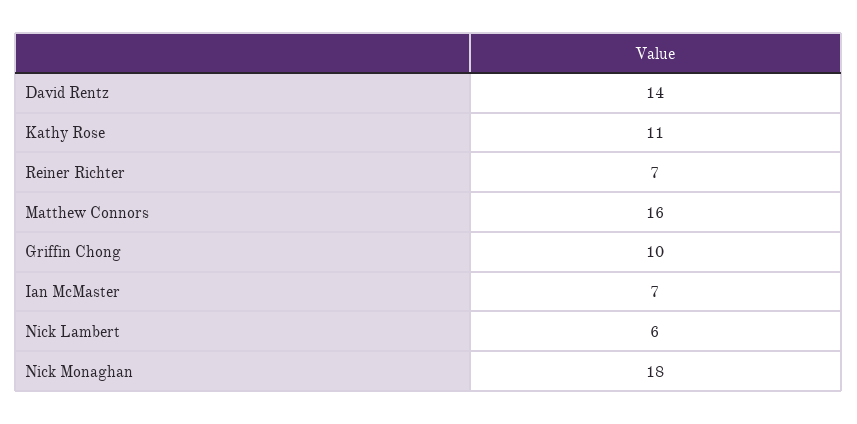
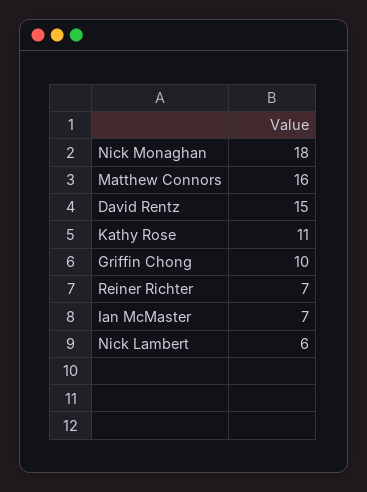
  {
-   "David Rentz": 14,
+   "David Rentz": 15,
    "Kathy Rose": 11,
    "Reiner Richter": 7,
    "Matthew Connors": 16,
    "Griffin Chong": 10,
    "Ian McMaster": 7,
    "Nick Lambert": 6,
    "Nick Monaghan": 18
  }

